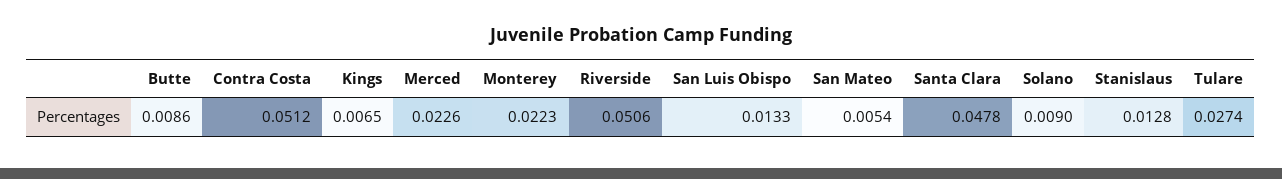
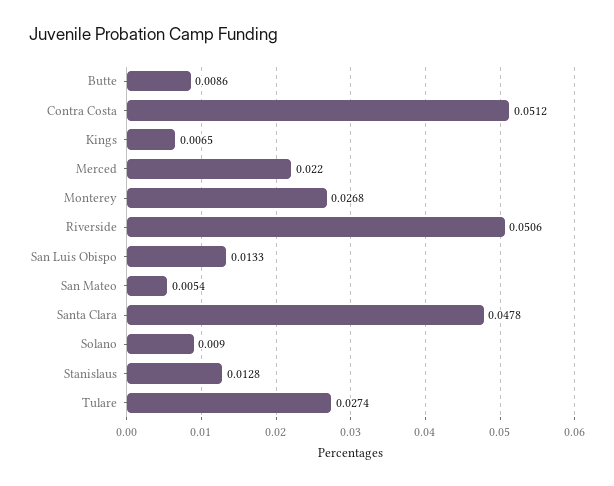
  {
    "Butte": 0.0086,
    "Contra Costa": 0.0512,
    "Kings": 0.0065,
-   "Merced": 0.0226,
+   "Merced": 0.022,
-   "Monterey": 0.0223,
+   "Monterey": 0.0268,
    "Riverside": 0.0506,
    "San Luis Obispo": 0.0133,
    "San Mateo": 0.0054,
    "Santa Clara": 0.0478,
    "Solano": 0.009,
    "Stanislaus": 0.0128,
    "Tulare": 0.0274
  }

